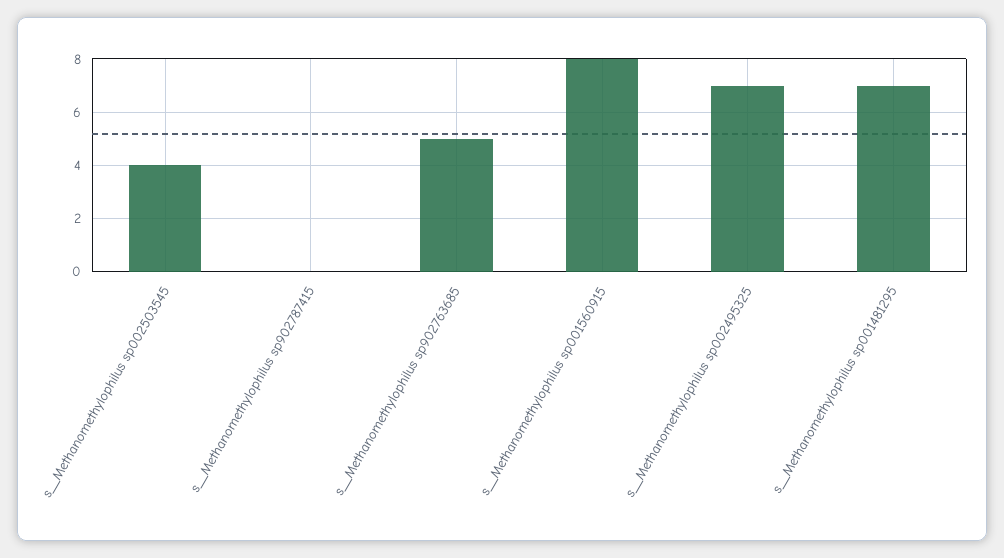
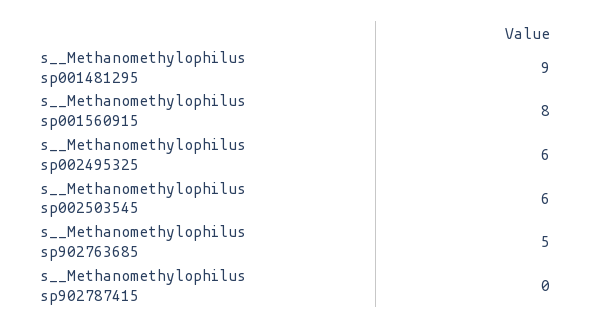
  {
-   "s__Methanomethylophilus sp002503545": 4,
+   "s__Methanomethylophilus sp002503545": 6,
    "s__Methanomethylophilus sp902787415": 0,
    "s__Methanomethylophilus sp902763685": 5,
    "s__Methanomethylophilus sp001560915": 8,
-   "s__Methanomethylophilus sp002495325": 7,
+   "s__Methanomethylophilus sp002495325": 6,
-   "s__Methanomethylophilus sp001481295": 7
+   "s__Methanomethylophilus sp001481295": 9
  }

